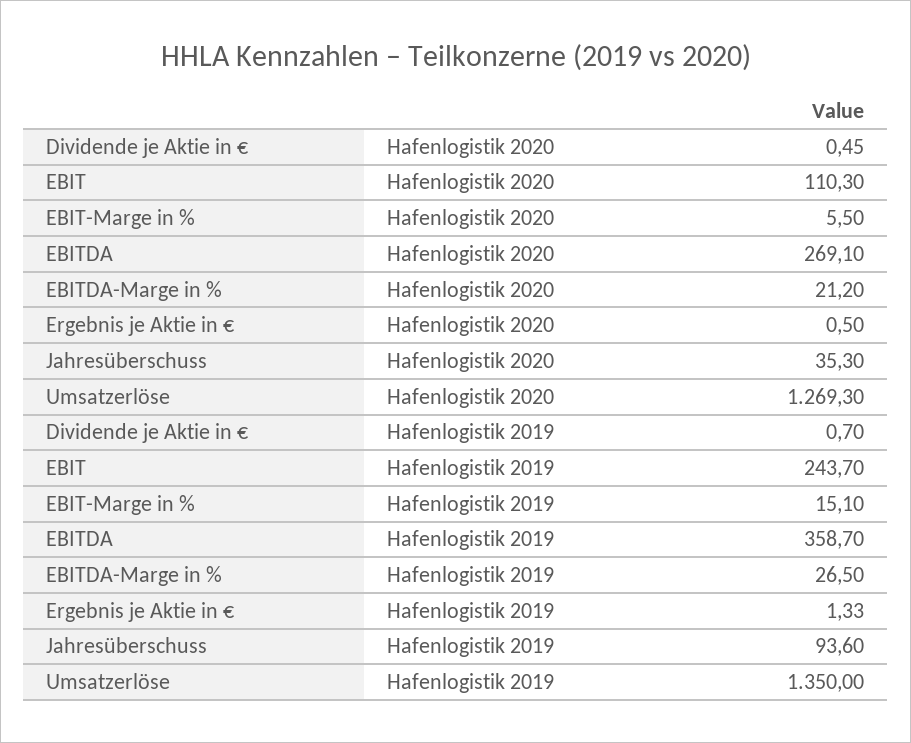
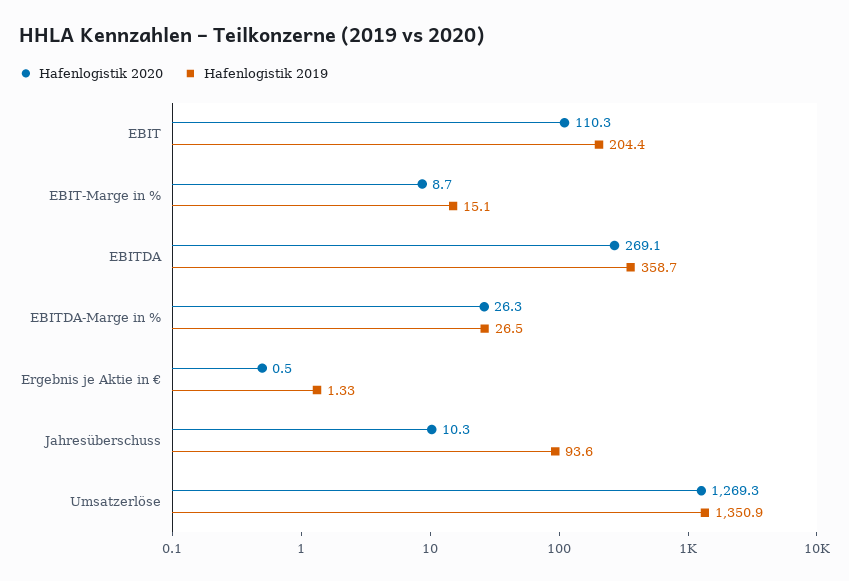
  {
    "Hafenlogistik 2020": {
-     "Dividende je Aktie in €": 0.45,
      "EBIT": 110.3,
-     "EBIT-Marge in %": 5.5,
+     "EBIT-Marge in %": 8.7,
      "EBITDA": 269.1,
-     "EBITDA-Marge in %": 21.2,
+     "EBITDA-Marge in %": 26.3,
      "Ergebnis je Aktie in €": 0.5,
-     "Jahresüberschuss": 35.3,
+     "Jahresüberschuss": 10.3,
      "Umsatzerlöse": 1269.3
    },
    "Hafenlogistik 2019": {
-     "Dividende je Aktie in €": 0.7,
-     "EBIT": 243.7,
+     "EBIT": 204.4,
      "EBIT-Marge in %": 15.1,
      "EBITDA": 358.7,
      "EBITDA-Marge in %": 26.5,
      "Ergebnis je Aktie in €": 1.33,
      "Jahresüberschuss": 93.6,
-     "Umsatzerlöse": 1350
+     "Umsatzerlöse": 1350.9
    }
  }

